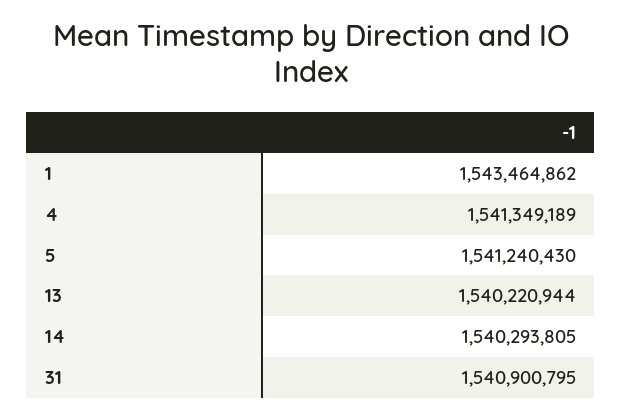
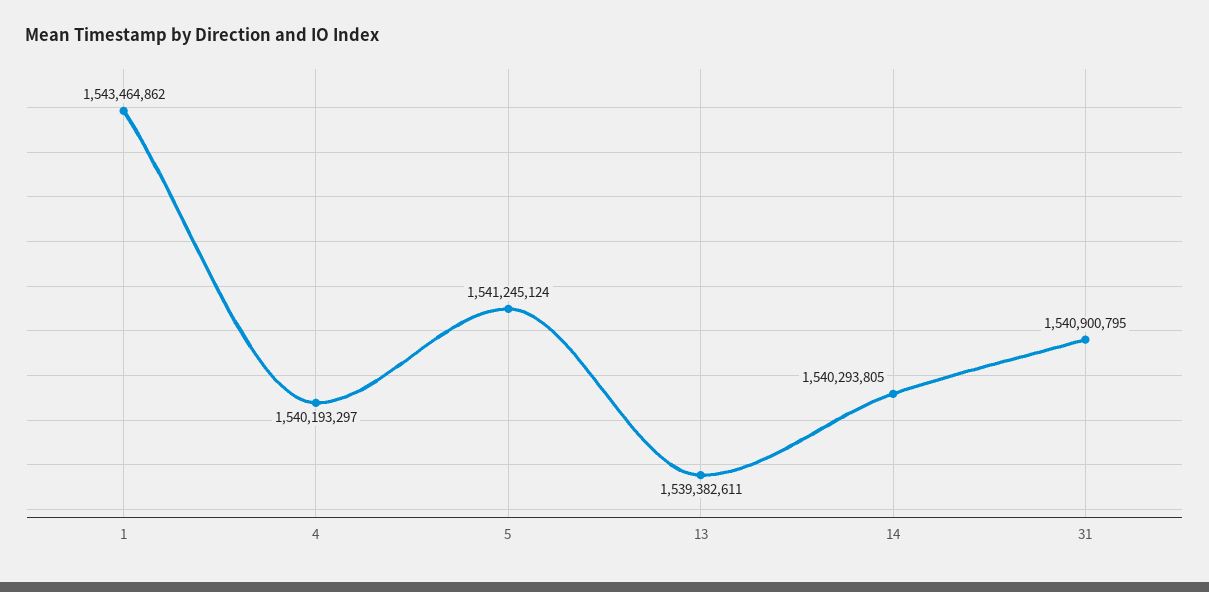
  {
    "1": 1543464862,
-   "4": 1541349189,
+   "4": 1540193297,
-   "5": 1541240430,
+   "5": 1541245124,
-   "13": 1540220944,
+   "13": 1539382611,
    "14": 1540293805,
    "31": 1540900795
  }

